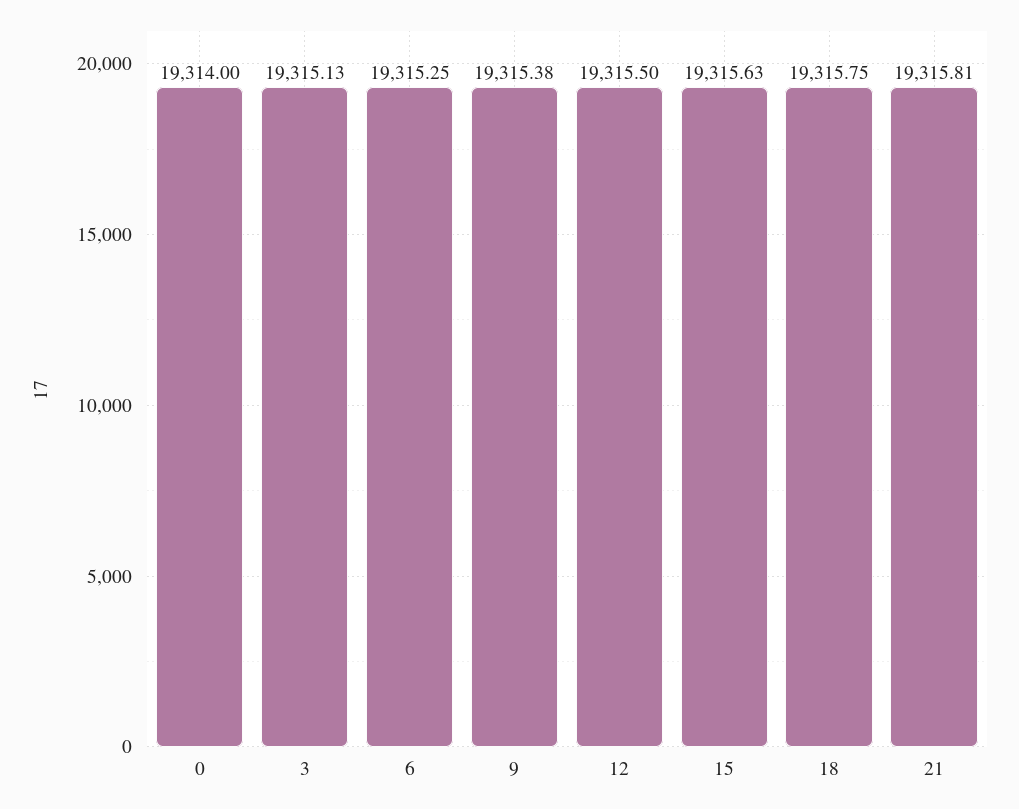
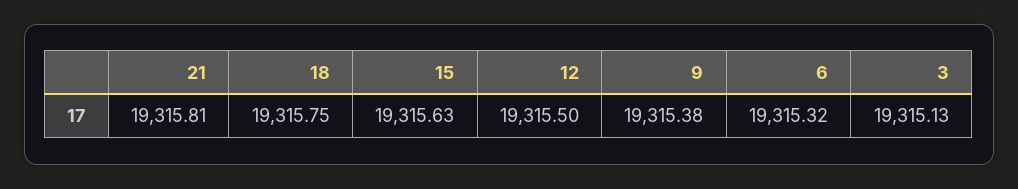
  {
-   "0": 19314,
    "3": 19315.13,
-   "6": 19315.25,
+   "6": 19315.32,
    "9": 19315.38,
    "12": 19315.5,
    "15": 19315.63,
    "18": 19315.75,
    "21": 19315.81
  }

